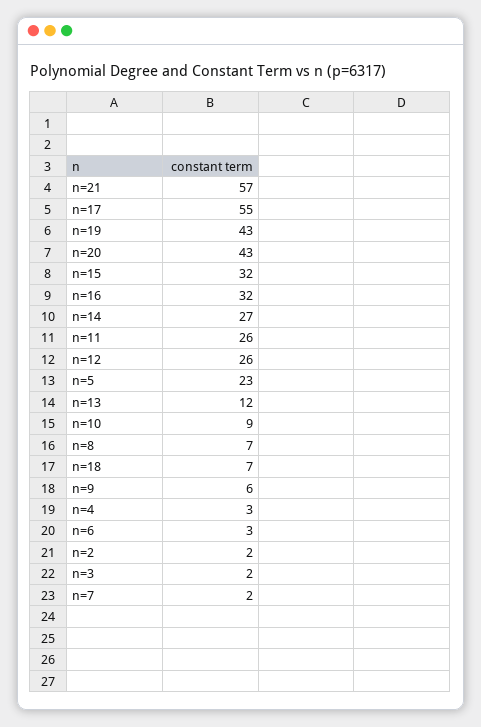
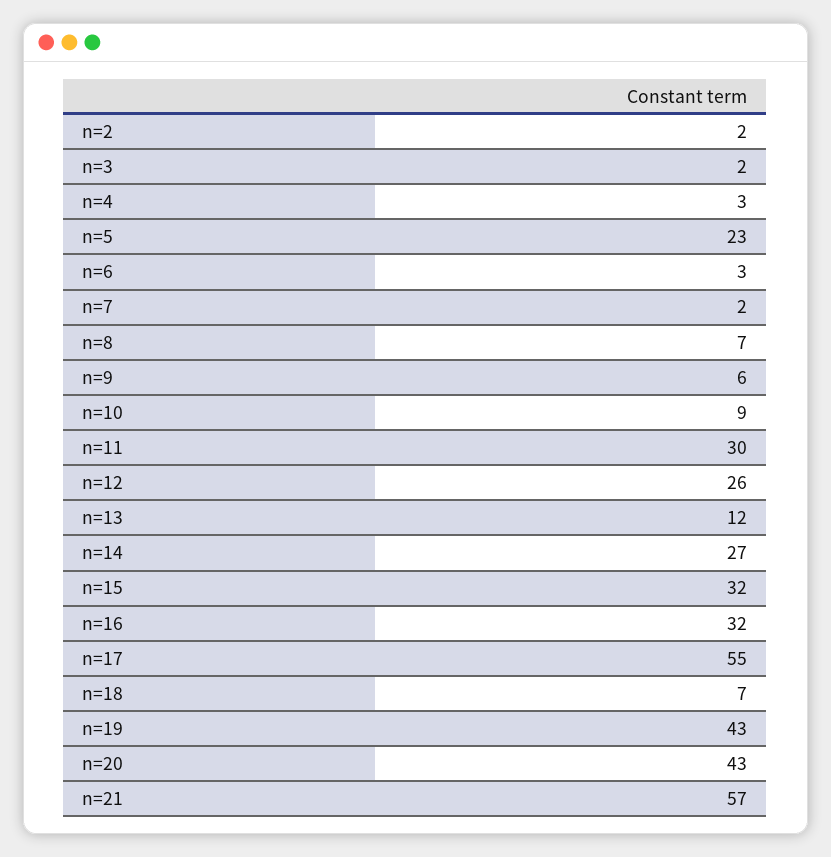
  {
    "n=21": 57,
    "n=17": 55,
    "n=19": 43,
    "n=20": 43,
    "n=15": 32,
    "n=16": 32,
    "n=14": 27,
-   "n=11": 26,
+   "n=11": 30,
    "n=12": 26,
    "n=5": 23,
    "n=13": 12,
    "n=10": 9,
    "n=8": 7,
    "n=18": 7,
    "n=9": 6,
    "n=4": 3,
    "n=6": 3,
    "n=2": 2,
    "n=3": 2,
    "n=7": 2
  }

